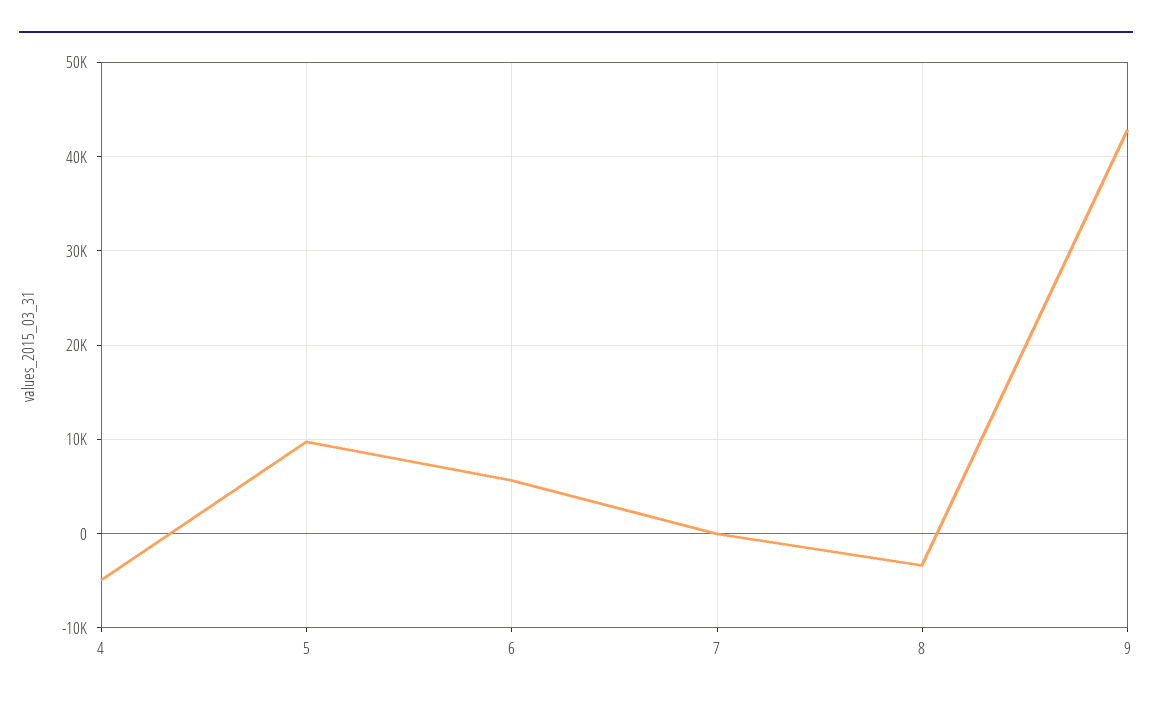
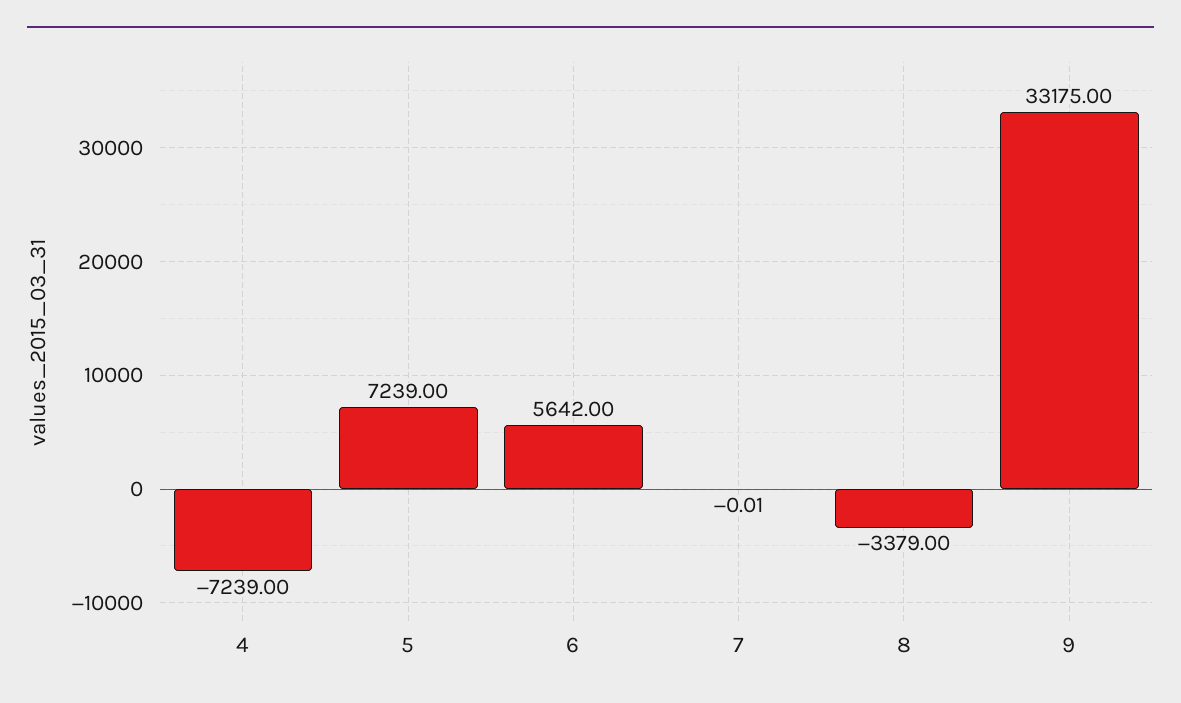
  {
-   "4": -5000,
+   "4": -7239,
-   "5": 10000,
+   "5": 7239,
    "6": 5642,
    "7": -0.01,
    "8": -3379,
-   "9": 43000
+   "9": 33175
  }

